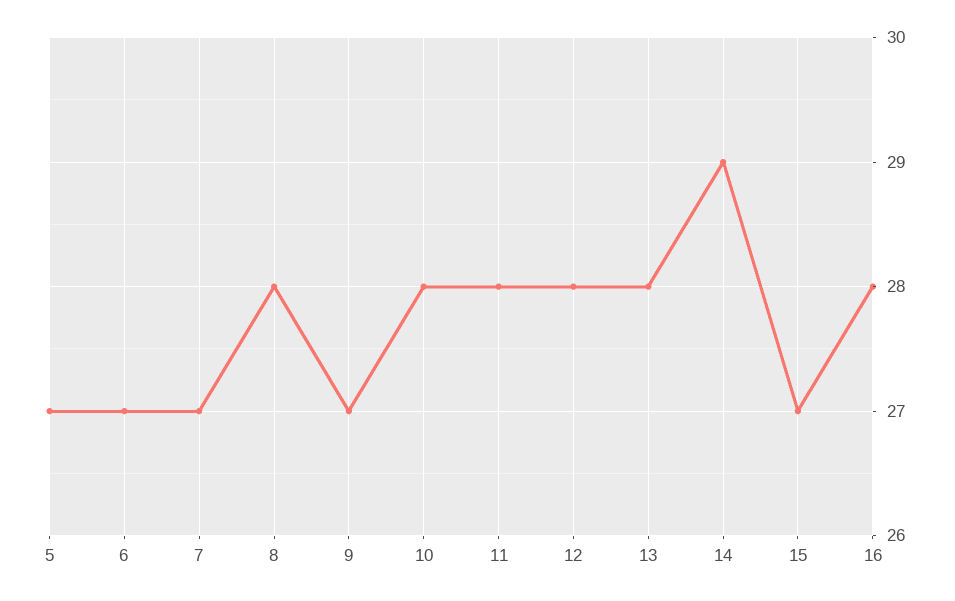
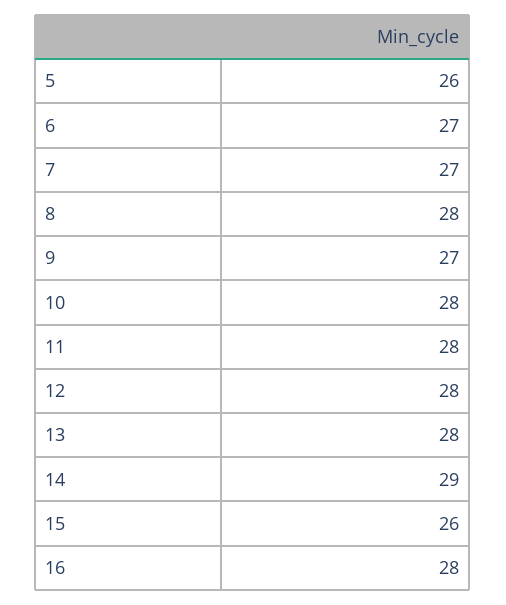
  {
-   "5": 27,
+   "5": 26,
    "6": 27,
    "7": 27,
    "8": 28,
    "9": 27,
    "10": 28,
    "11": 28,
    "12": 28,
    "13": 28,
    "14": 29,
-   "15": 27,
+   "15": 26,
    "16": 28
  }

